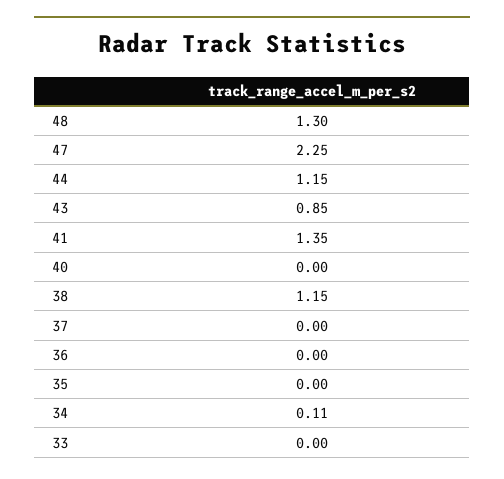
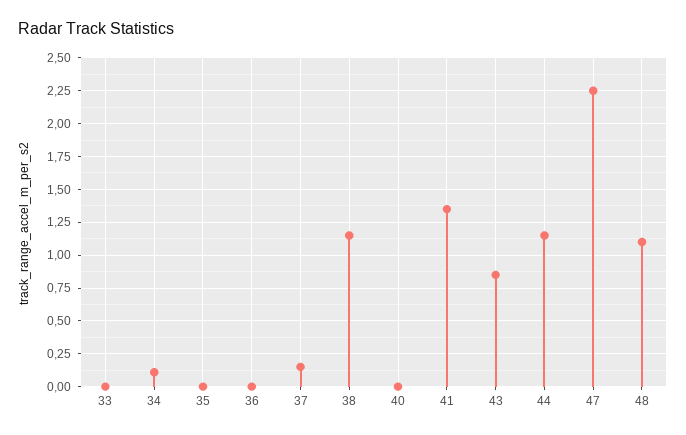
  {
-   "48": 1.3,
+   "48": 1.1,
    "47": 2.25,
    "44": 1.15,
    "43": 0.85,
    "41": 1.35,
    "40": 0,
    "38": 1.15,
-   "37": 0,
+   "37": 0.15,
    "36": 0,
    "35": 0,
    "34": 0.11,
    "33": 0
  }

